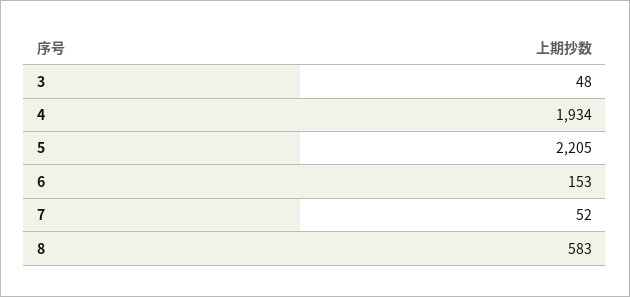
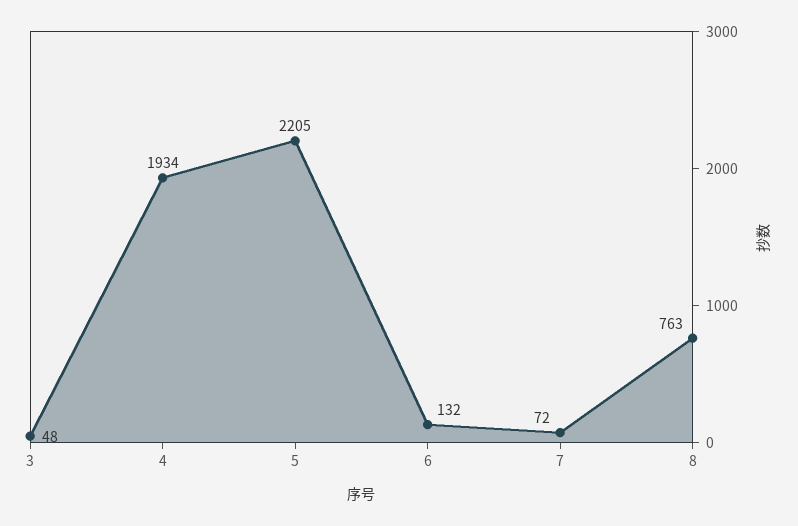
  {
    "3": 48,
    "4": 1934,
    "5": 2205,
-   "6": 153,
+   "6": 132,
-   "7": 52,
+   "7": 72,
-   "8": 583
+   "8": 763
  }

